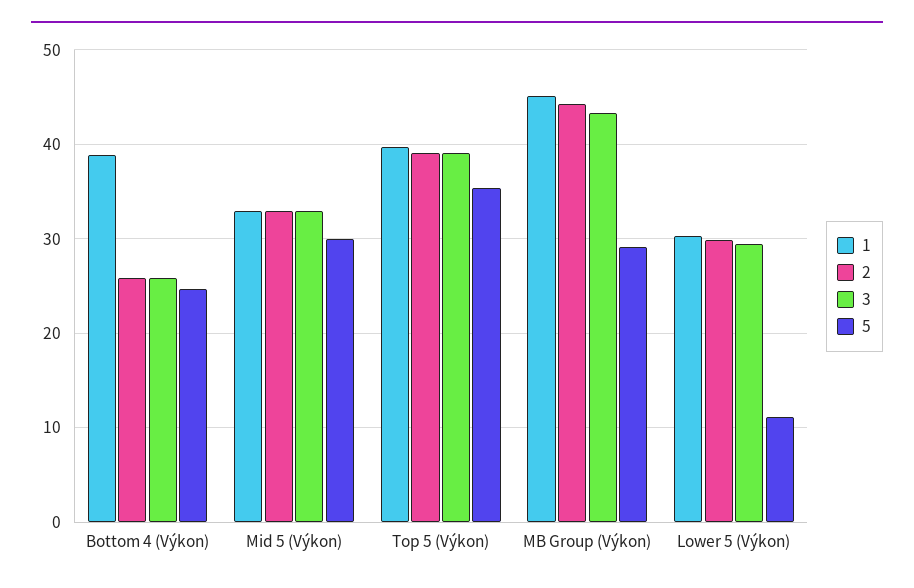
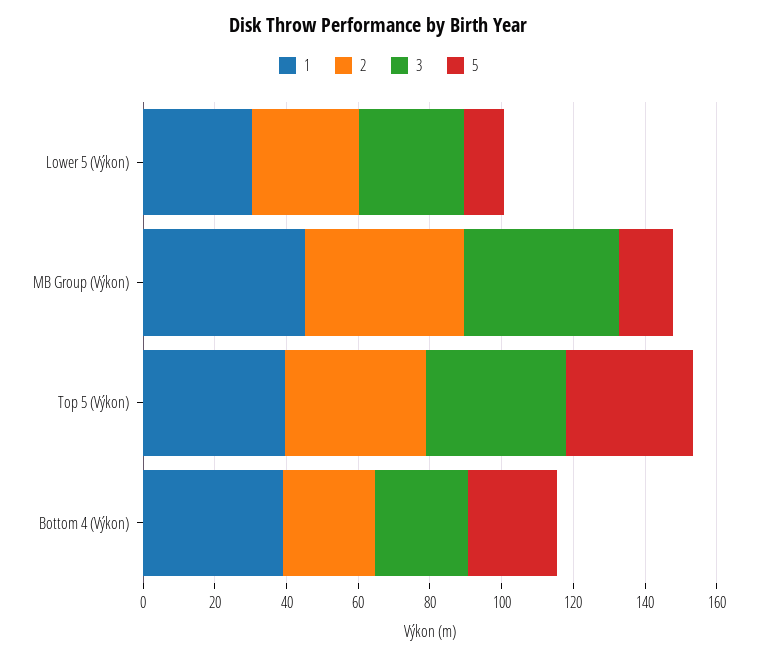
  {
    "1": {
      "Bottom 4 (Výkon)": 39,
-     "Mid 5 (Výkon)": 33,
      "Top 5 (Výkon)": 40,
      "MB Group (Výkon)": 45,
      "Lower 5 (Výkon)": 30
    },
    "2": {
      "Bottom 4 (Výkon)": 26,
-     "Mid 5 (Výkon)": 33,
      "Top 5 (Výkon)": 39,
      "MB Group (Výkon)": 44,
      "Lower 5 (Výkon)": 30
    },
    "3": {
      "Bottom 4 (Výkon)": 26,
-     "Mid 5 (Výkon)": 33,
      "Top 5 (Výkon)": 39,
      "MB Group (Výkon)": 43,
      "Lower 5 (Výkon)": 29
    },
    "5": {
      "Bottom 4 (Výkon)": 25,
-     "Mid 5 (Výkon)": 30,
      "Top 5 (Výkon)": 35,
-     "MB Group (Výkon)": 29,
+     "MB Group (Výkon)": 15,
      "Lower 5 (Výkon)": 11
    }
  }

